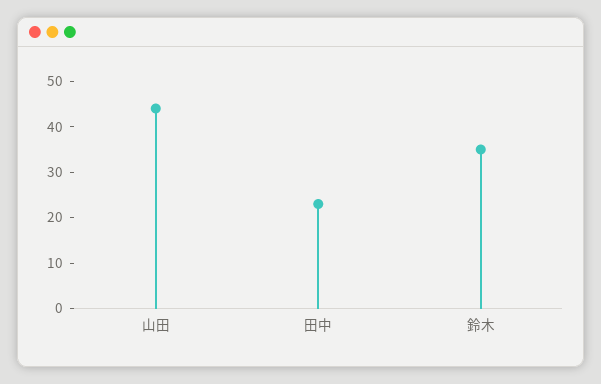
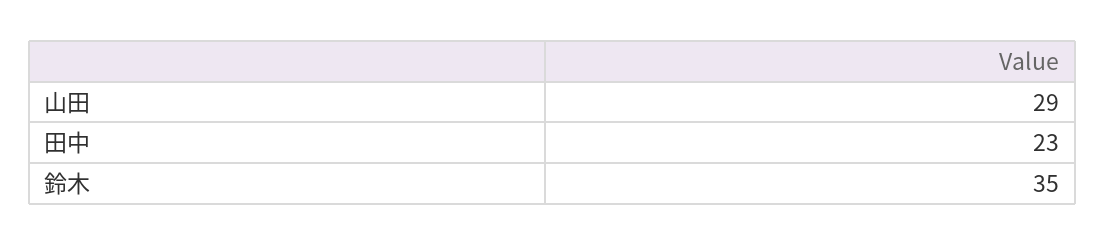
  {
-   "山田": 45,
+   "山田": 29,
    "田中": 23,
    "鈴木": 35
  }

